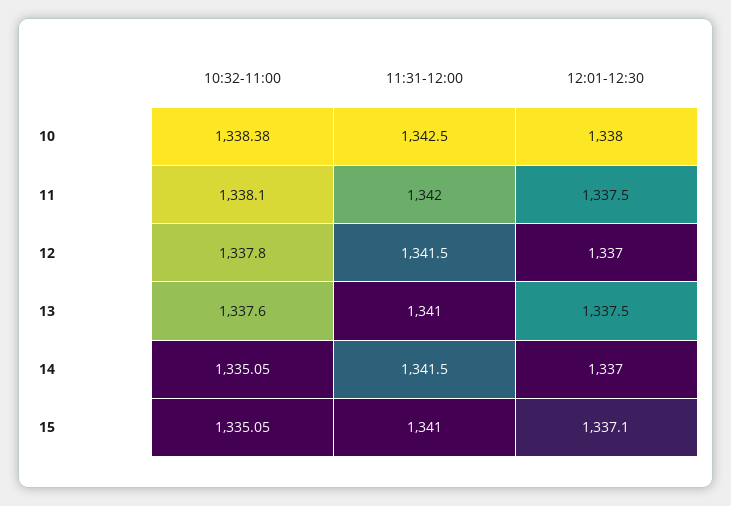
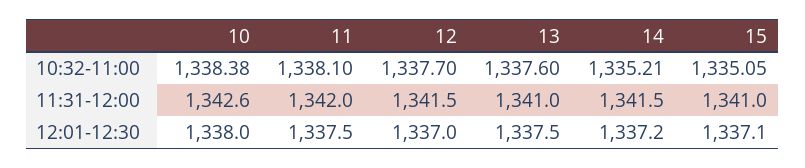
  {
    "10:32-11:00": {
      "10": 1338.38,
      "11": 1338.1,
-     "12": 1337.8,
+     "12": 1337.7,
      "13": 1337.6,
-     "14": 1335.05,
+     "14": 1335.21,
      "15": 1335.05
    },
    "11:31-12:00": {
-     "10": 1342.5,
+     "10": 1342.6,
      "11": 1342,
      "12": 1341.5,
      "13": 1341,
      "14": 1341.5,
      "15": 1341
    },
    "12:01-12:30": {
      "10": 1338,
      "11": 1337.5,
      "12": 1337,
      "13": 1337.5,
-     "14": 1337,
+     "14": 1337.2,
      "15": 1337.1
    }
  }

